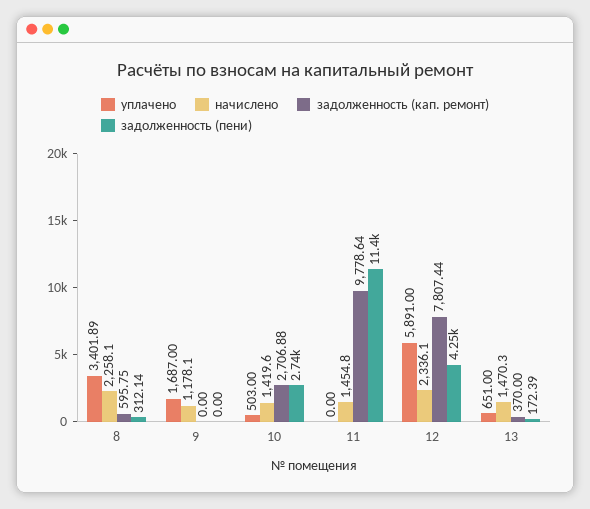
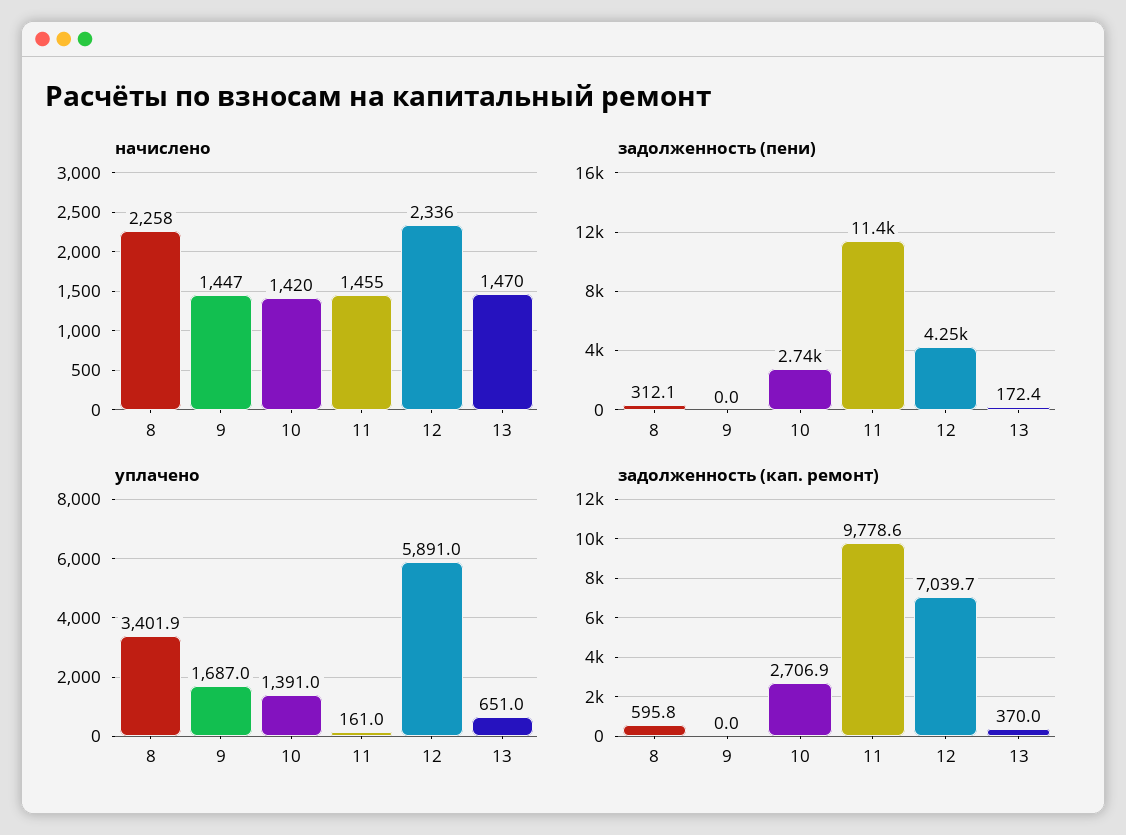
  {
    "уплачено": {
      "8": 3401.89,
      "9": 1687,
-     "10": 503,
+     "10": 1391,
-     "11": 0,
+     "11": 161,
      "12": 5891,
      "13": 651
    },
    "начислено": {
      "8": 2258.1,
-     "9": 1178.1,
+     "9": 1447,
      "10": 1419.6,
      "11": 1454.8,
      "12": 2336.1,
      "13": 1470.3
    },
    "задолженность (кап. ремонт)": {
      "8": 595.75,
      "9": 0,
      "10": 2706.88,
      "11": 9778.64,
-     "12": 7807.44,
+     "12": 7039.7,
      "13": 370
    },
    "задолженность (пени)": {
      "8": 312.14,
      "9": 0,
      "10": 2740,
      "11": 11400,
      "12": 4250,
      "13": 172.39
    }
  }

